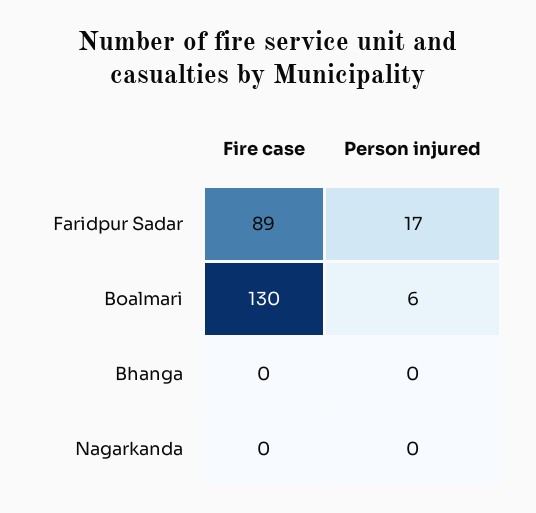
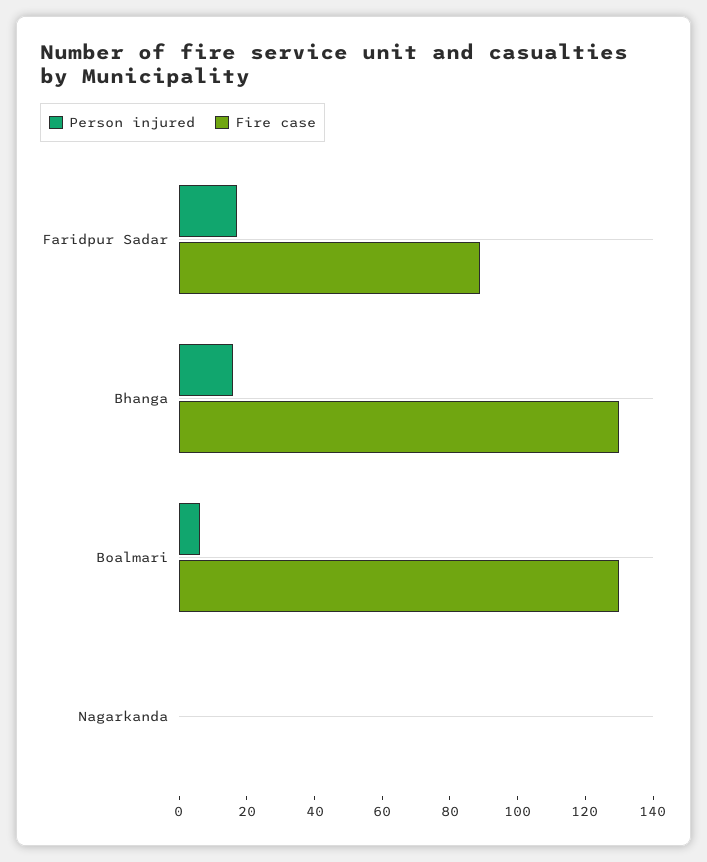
  {
    "Fire case": {
      "Faridpur Sadar": 89,
      "Boalmari": 130,
-     "Bhanga": 0,
+     "Bhanga": 130,
      "Nagarkanda": 0
    },
    "Person injured": {
      "Faridpur Sadar": 17,
      "Boalmari": 6,
-     "Bhanga": 0,
+     "Bhanga": 15,
      "Nagarkanda": 0
    }
  }

